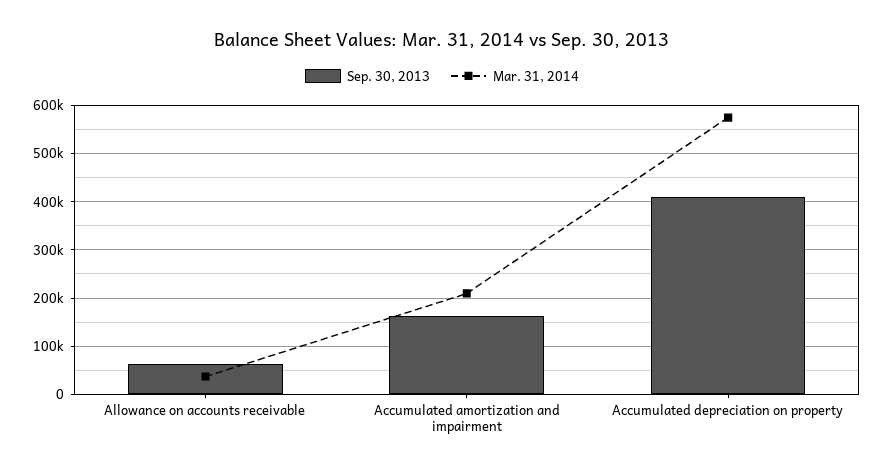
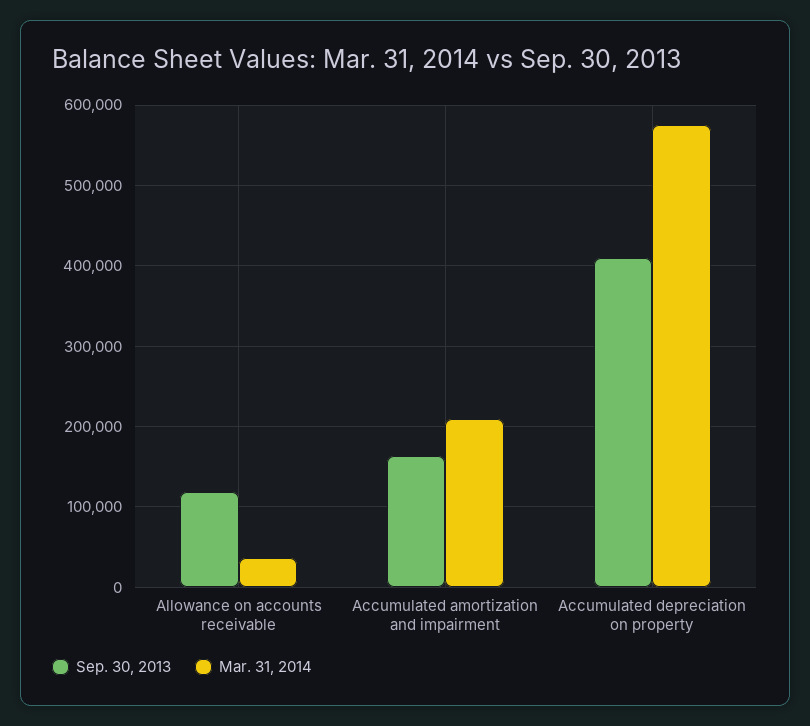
  {
    "Sep. 30, 2013": {
-     "Allowance on accounts receivable": 60000,
+     "Allowance on accounts receivable": 120000,
      "Accumulated amortization and impairment": 160000,
      "Accumulated depreciation on property": 410000
    },
    "Mar. 31, 2014": {
      "Allowance on accounts receivable": 40000,
      "Accumulated amortization and impairment": 210000,
      "Accumulated depreciation on property": 580000
    }
  }

